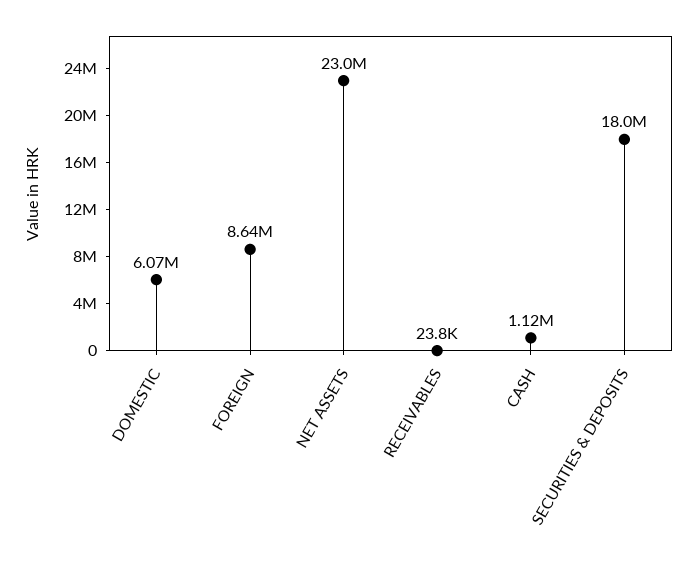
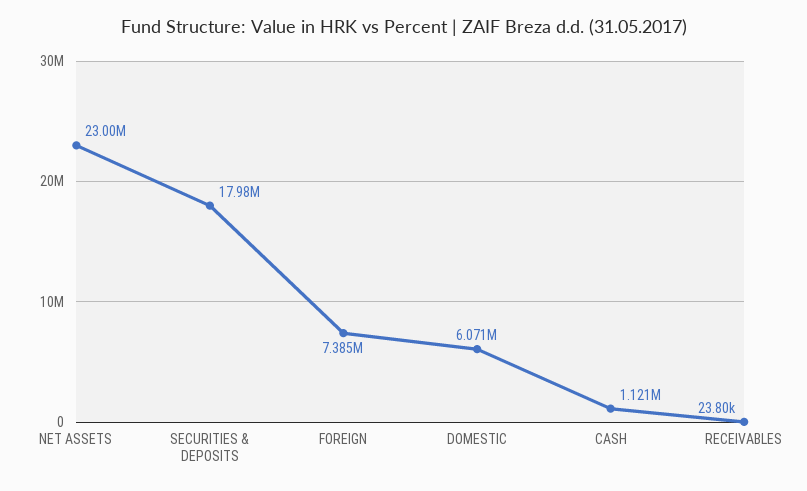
  {
    "DOMESTIC": 6071000,
-   "FOREIGN": 8640000,
+   "FOREIGN": 7385000,
    "NET ASSETS": 23000000,
    "RECEIVABLES": 23800,
    "CASH": 1121000,
    "SECURITIES & DEPOSITS": 17980000
  }

